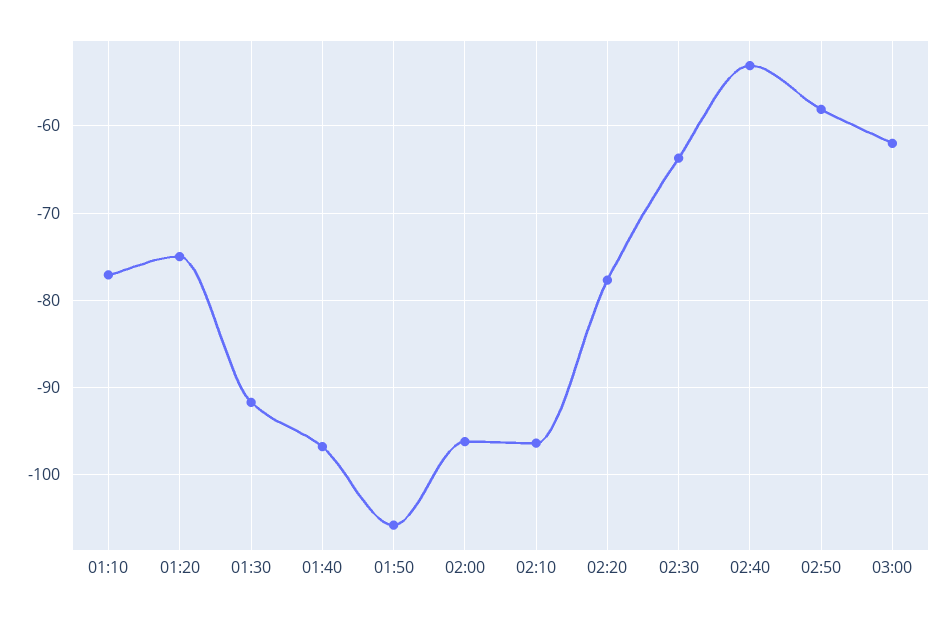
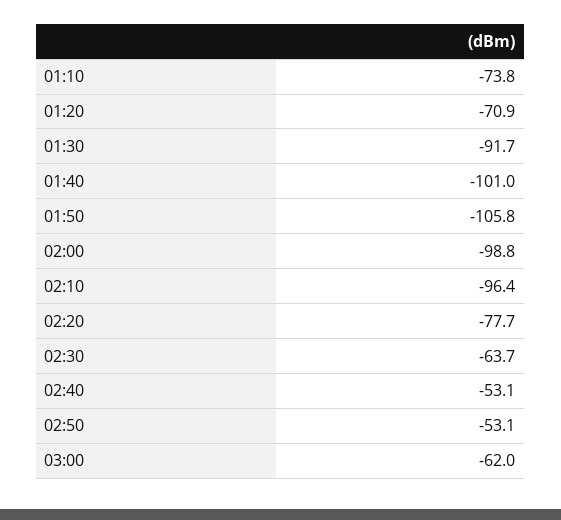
  {
-   "01:10": -77,
+   "01:10": -73.8,
-   "01:20": -75,
+   "01:20": -70.9,
    "01:30": -91.7,
-   "01:40": -97,
+   "01:40": -101,
    "01:50": -105.8,
-   "02:00": -96,
+   "02:00": -98.8,
    "02:10": -96.4,
    "02:20": -77.7,
    "02:30": -63.7,
    "02:40": -53.1,
-   "02:50": -58,
+   "02:50": -53.1,
    "03:00": -62
  }

